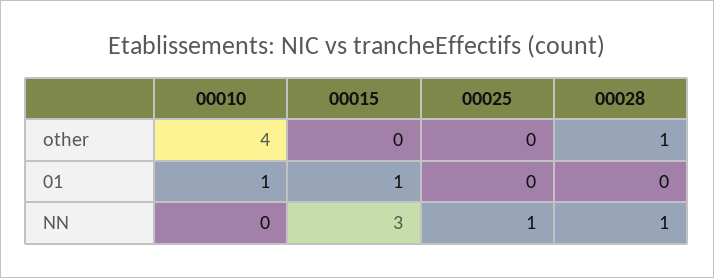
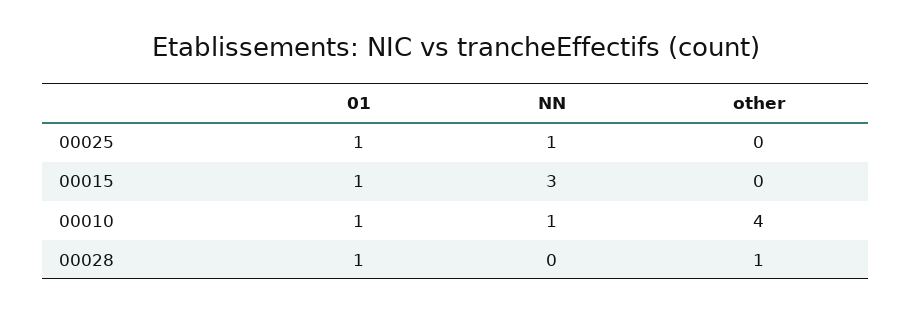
  {
    "00010": {
      "other": 4,
      "01": 1,
-     "NN": 0
+     "NN": 1
    },
    "00015": {
      "other": 0,
      "01": 1,
      "NN": 3
    },
    "00025": {
      "other": 0,
-     "01": 0,
+     "01": 1,
      "NN": 1
    },
    "00028": {
      "other": 1,
-     "01": 0,
+     "01": 1,
-     "NN": 1
+     "NN": 0
    }
  }

